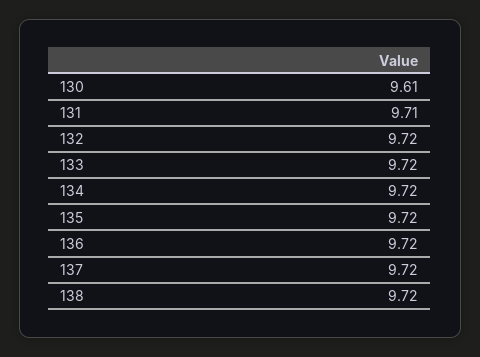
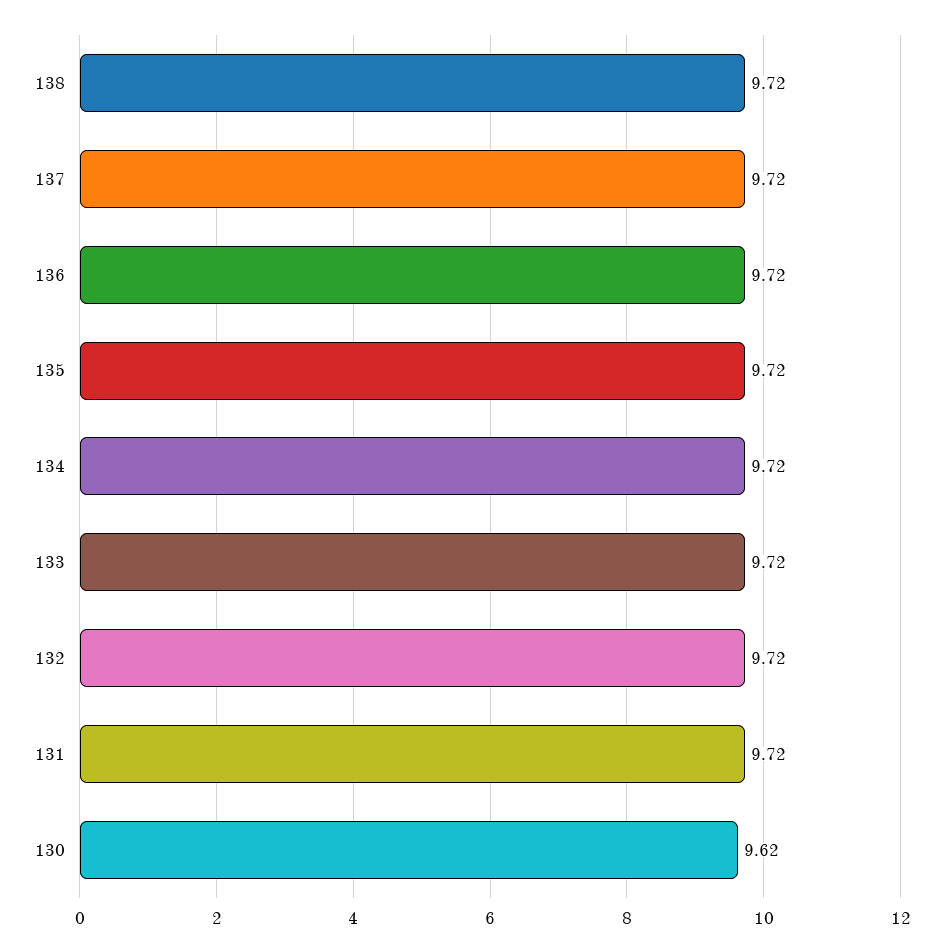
  {
-   "130": 9.61,
+   "130": 9.62,
-   "131": 9.71,
+   "131": 9.72,
    "132": 9.72,
    "133": 9.72,
    "134": 9.72,
    "135": 9.72,
    "136": 9.72,
    "137": 9.72,
    "138": 9.72
  }

